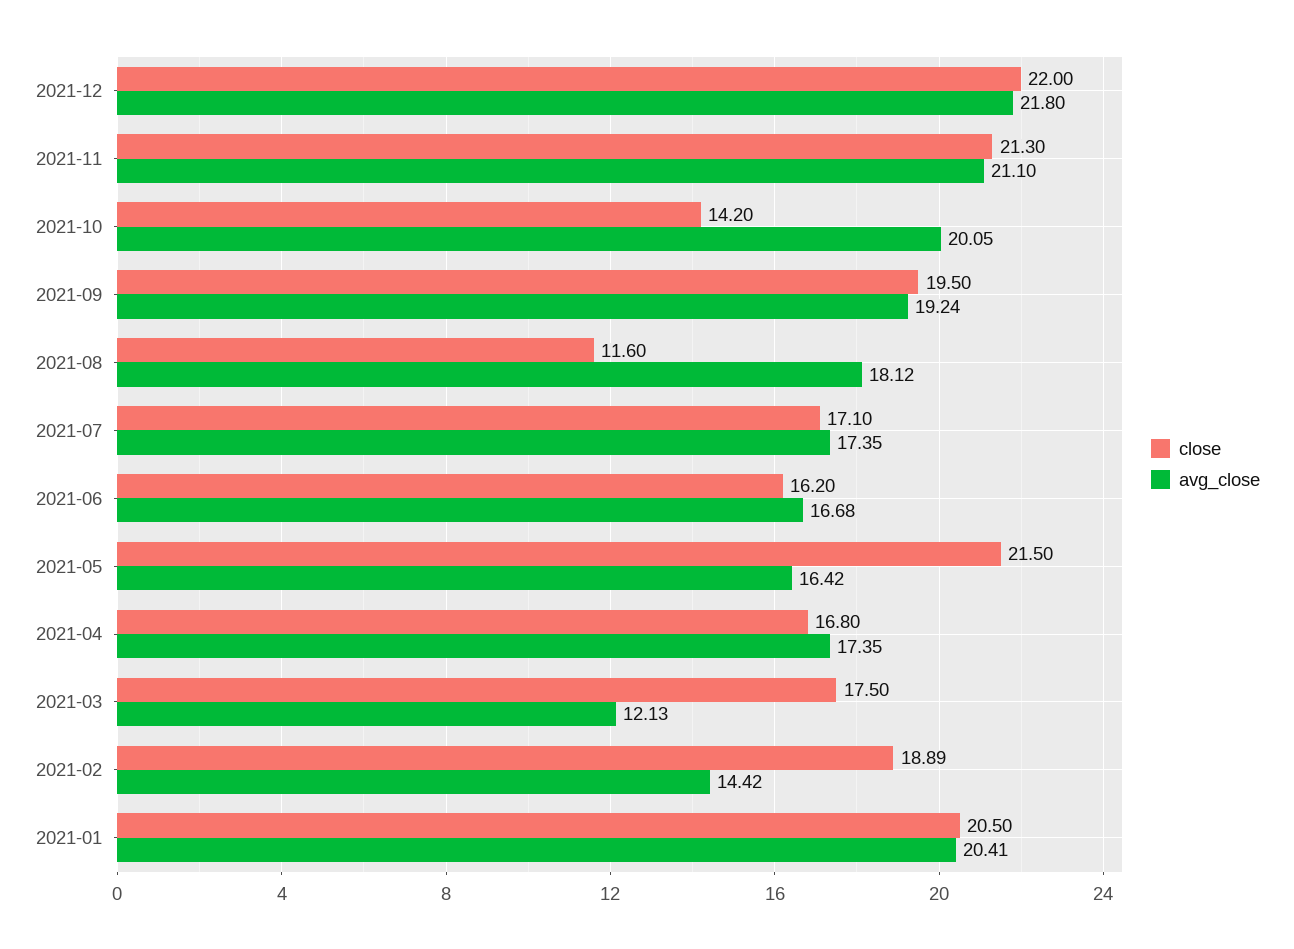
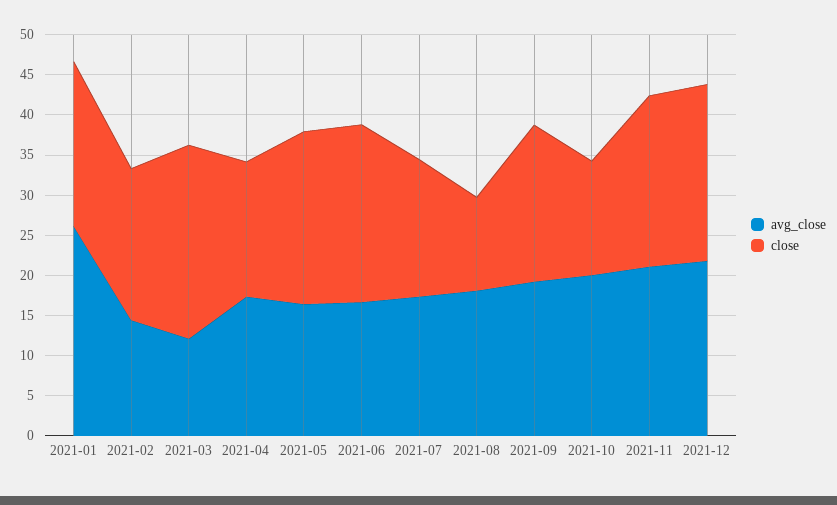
  {
    "close": {
      "2021-12": 22,
      "2021-11": 21.3,
      "2021-10": 14.2,
      "2021-09": 19.5,
      "2021-08": 11.6,
      "2021-07": 17.1,
-     "2021-06": 16.2,
+     "2021-06": 22,
      "2021-05": 21.5,
      "2021-04": 16.8,
-     "2021-03": 17.5,
+     "2021-03": 24,
      "2021-02": 18.89,
      "2021-01": 20.5
    },
    "avg_close": {
      "2021-12": 21.8,
      "2021-11": 21.1,
      "2021-10": 20.05,
      "2021-09": 19.24,
      "2021-08": 18.12,
      "2021-07": 17.35,
      "2021-06": 16.68,
      "2021-05": 16.42,
      "2021-04": 17.35,
      "2021-03": 12.13,
      "2021-02": 14.42,
-     "2021-01": 20.41
+     "2021-01": 26
    }
  }

